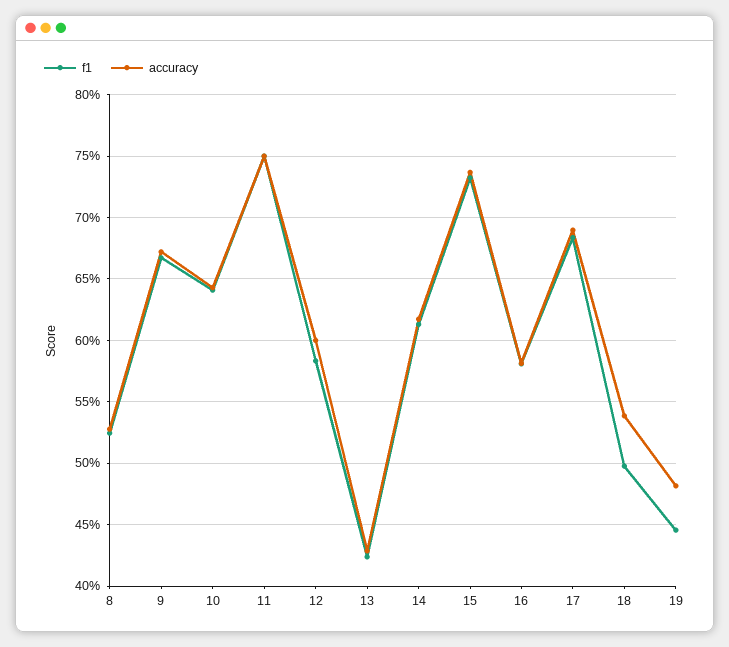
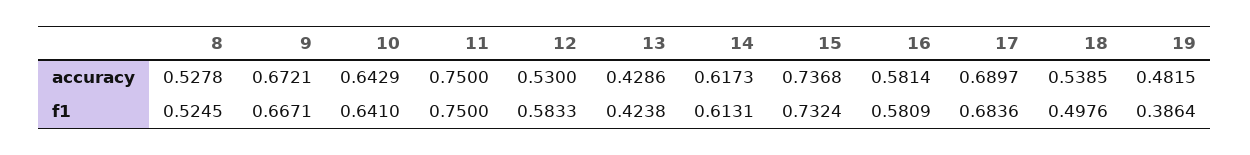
  {
    "f1": {
      "8": 0.5245,
      "9": 0.6671,
      "10": 0.641,
      "11": 0.75,
      "12": 0.5833,
      "13": 0.4238,
      "14": 0.6131,
      "15": 0.7324,
      "16": 0.5809,
      "17": 0.6836,
      "18": 0.4976,
-     "19": 0.445
+     "19": 0.3864
    },
    "accuracy": {
      "8": 0.5278,
      "9": 0.6721,
      "10": 0.6429,
      "11": 0.75,
-     "12": 0.6,
+     "12": 0.53,
      "13": 0.4286,
      "14": 0.6173,
      "15": 0.7368,
      "16": 0.5814,
      "17": 0.6897,
      "18": 0.5385,
      "19": 0.4815
    }
  }

